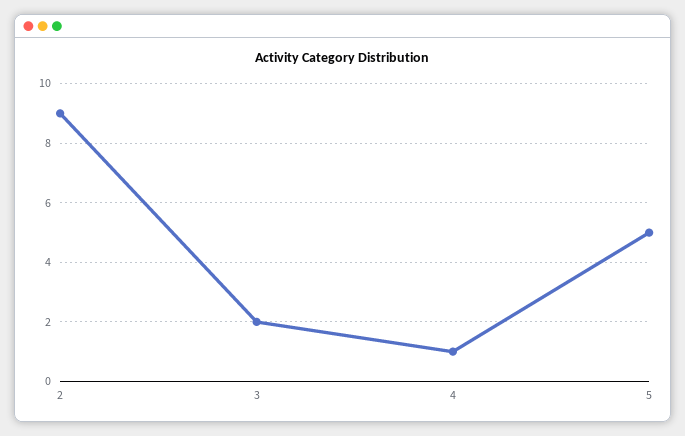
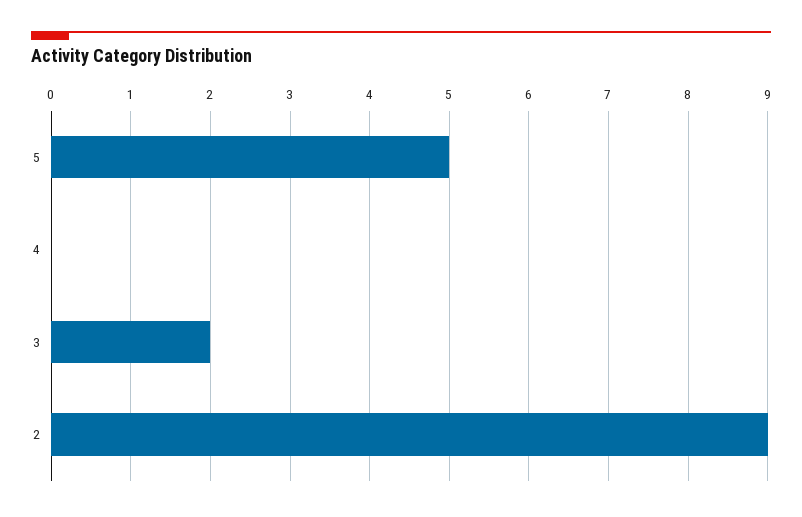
  {
    "2": 9,
    "3": 2,
-   "4": 1,
+   "4": 0,
    "5": 5
  }

